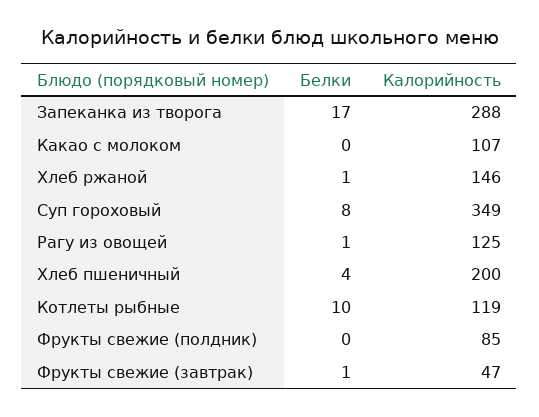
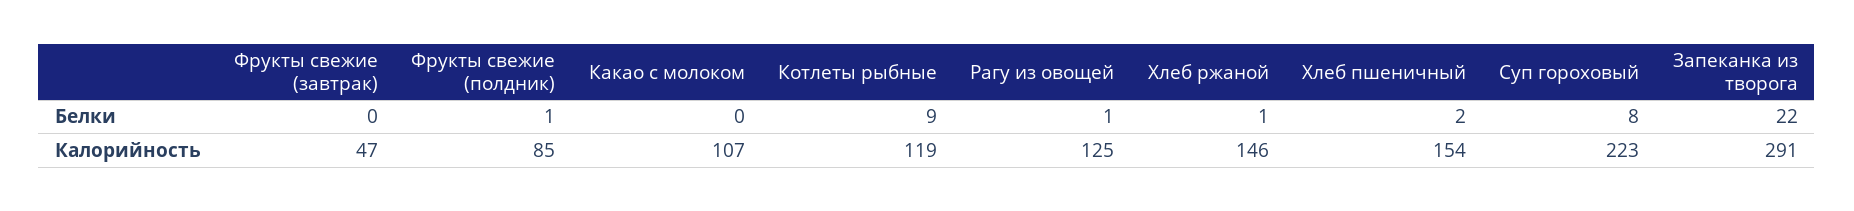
  {
    "Белки": {
-     "Запеканка из творога": 17,
+     "Запеканка из творога": 22,
      "Какао с молоком": 0,
      "Хлеб ржаной": 1,
      "Суп гороховый": 8,
      "Рагу из овощей": 1,
-     "Хлеб пшеничный": 4,
+     "Хлеб пшеничный": 2,
-     "Котлеты рыбные": 10,
+     "Котлеты рыбные": 9,
-     "Фрукты свежие (полдник)": 0,
+     "Фрукты свежие (полдник)": 1,
-     "Фрукты свежие (завтрак)": 1
+     "Фрукты свежие (завтрак)": 0
    },
    "Калорийность": {
-     "Запеканка из творога": 288,
+     "Запеканка из творога": 291,
      "Какао с молоком": 107,
      "Хлеб ржаной": 146,
-     "Суп гороховый": 349,
+     "Суп гороховый": 223,
      "Рагу из овощей": 125,
-     "Хлеб пшеничный": 200,
+     "Хлеб пшеничный": 154,
      "Котлеты рыбные": 119,
      "Фрукты свежие (полдник)": 85,
      "Фрукты свежие (завтрак)": 47
    }
  }

